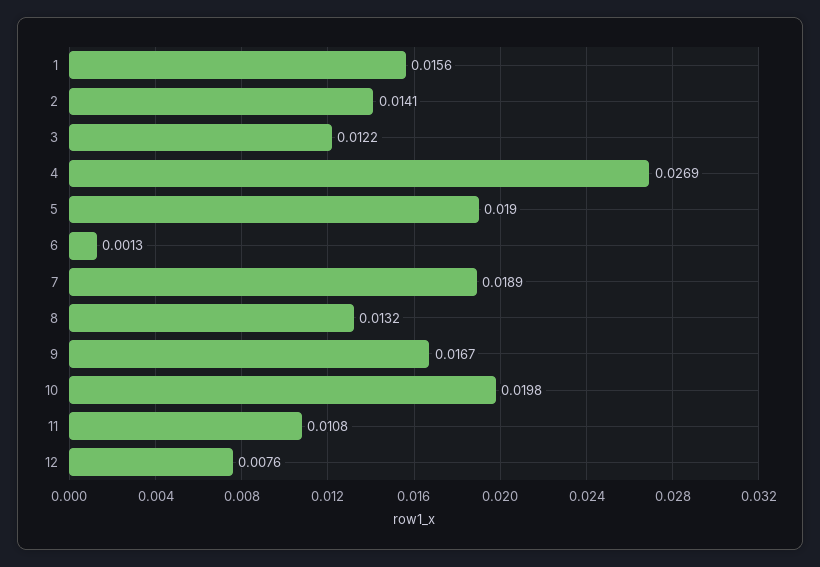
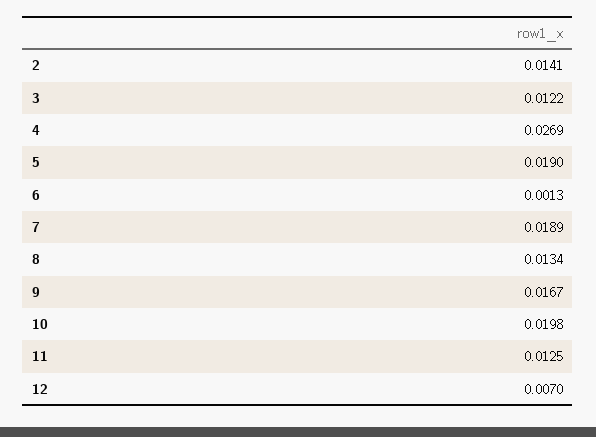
  {
-   "1": 0.0156,
    "2": 0.0141,
    "3": 0.0122,
    "4": 0.0269,
    "5": 0.019,
    "6": 0.0013,
    "7": 0.0189,
-   "8": 0.0132,
+   "8": 0.0134,
    "9": 0.0167,
    "10": 0.0198,
-   "11": 0.0108,
+   "11": 0.0125,
-   "12": 0.0076
+   "12": 0.007
  }

